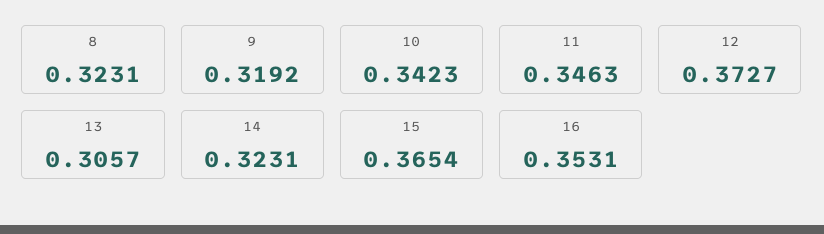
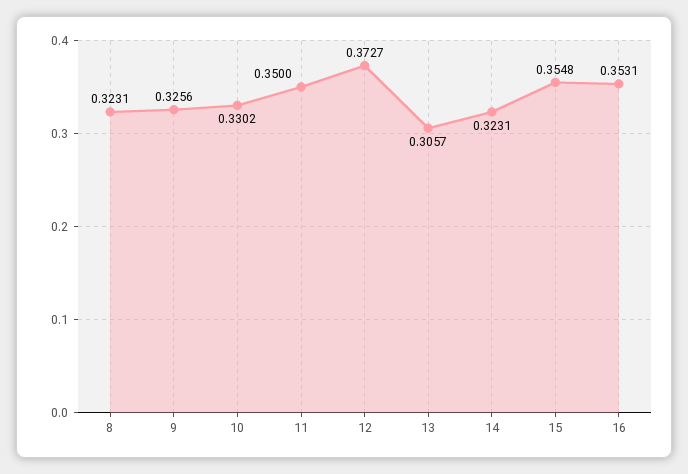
  {
    "8": 0.3231,
-   "9": 0.3192,
+   "9": 0.3256,
-   "10": 0.3423,
+   "10": 0.3302,
-   "11": 0.3463,
+   "11": 0.35,
    "12": 0.3727,
    "13": 0.3057,
    "14": 0.3231,
-   "15": 0.3654,
+   "15": 0.3548,
    "16": 0.3531
  }

